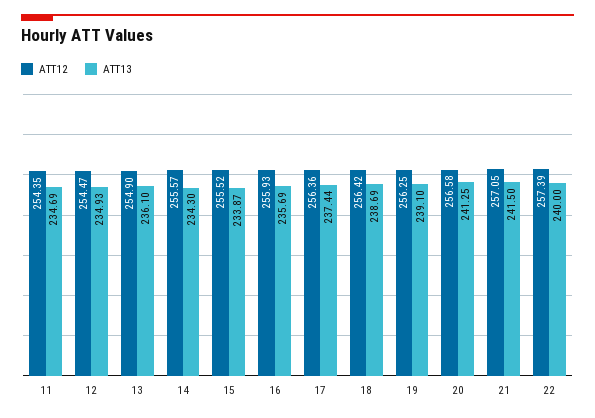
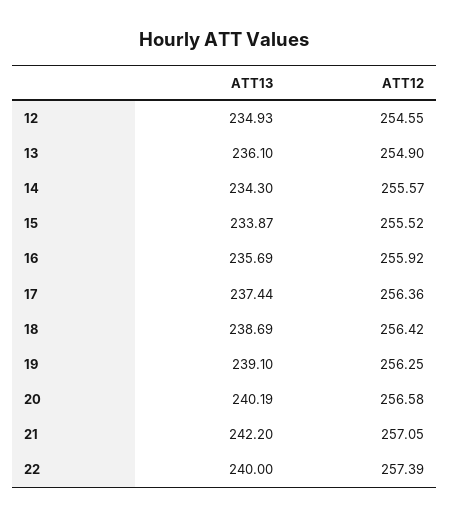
  {
    "ATT12": {
-     "11": 254.35,
-     "12": 254.47,
+     "12": 254.55,
      "13": 254.9,
      "14": 255.57,
      "15": 255.52,
-     "16": 255.93,
+     "16": 255.92,
      "17": 256.36,
      "18": 256.42,
      "19": 256.25,
      "20": 256.58,
      "21": 257.05,
      "22": 257.39
    },
    "ATT13": {
-     "11": 234.69,
      "12": 234.93,
      "13": 236.1,
      "14": 234.3,
      "15": 233.87,
      "16": 235.69,
      "17": 237.44,
      "18": 238.69,
      "19": 239.1,
-     "20": 241.25,
+     "20": 240.19,
-     "21": 241.5,
+     "21": 242.2,
      "22": 240
    }
  }

